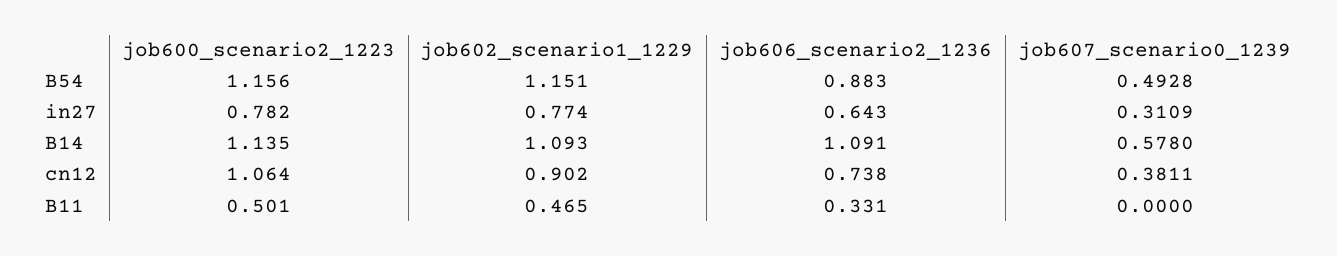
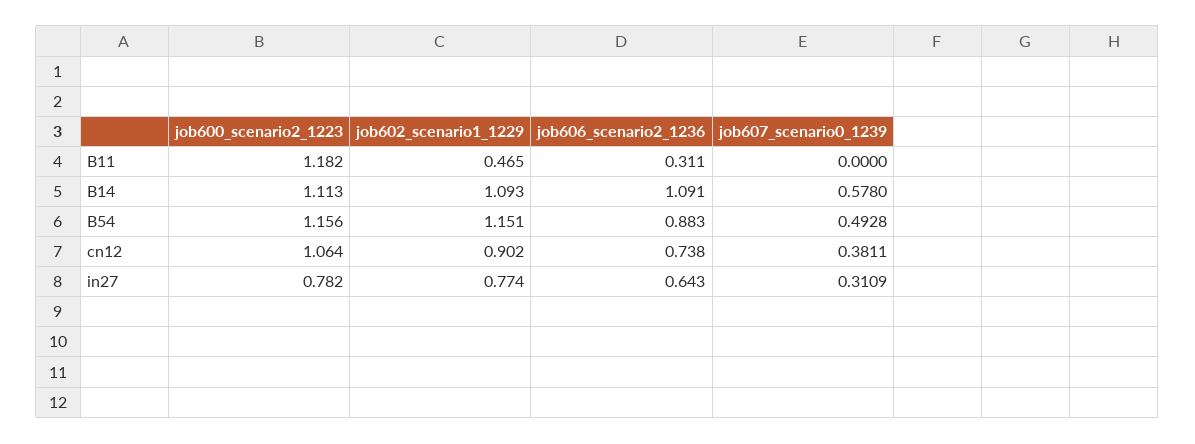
  {
    "job600_scenario2_1223": {
      "B54": 1.156,
      "in27": 0.782,
-     "B14": 1.135,
+     "B14": 1.113,
      "cn12": 1.064,
-     "B11": 0.501
+     "B11": 1.182
    },
    "job602_scenario1_1229": {
      "B54": 1.151,
      "in27": 0.774,
      "B14": 1.093,
      "cn12": 0.902,
      "B11": 0.465
    },
    "job606_scenario2_1236": {
      "B54": 0.883,
      "in27": 0.643,
      "B14": 1.091,
      "cn12": 0.738,
-     "B11": 0.331
+     "B11": 0.311
    },
    "job607_scenario0_1239": {
      "B54": 0.4928,
      "in27": 0.3109,
      "B14": 0.578,
      "cn12": 0.3811,
      "B11": 0
    }
  }

